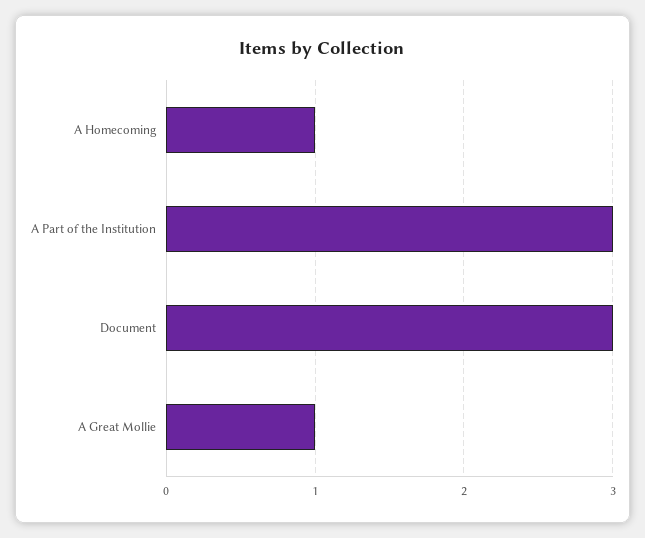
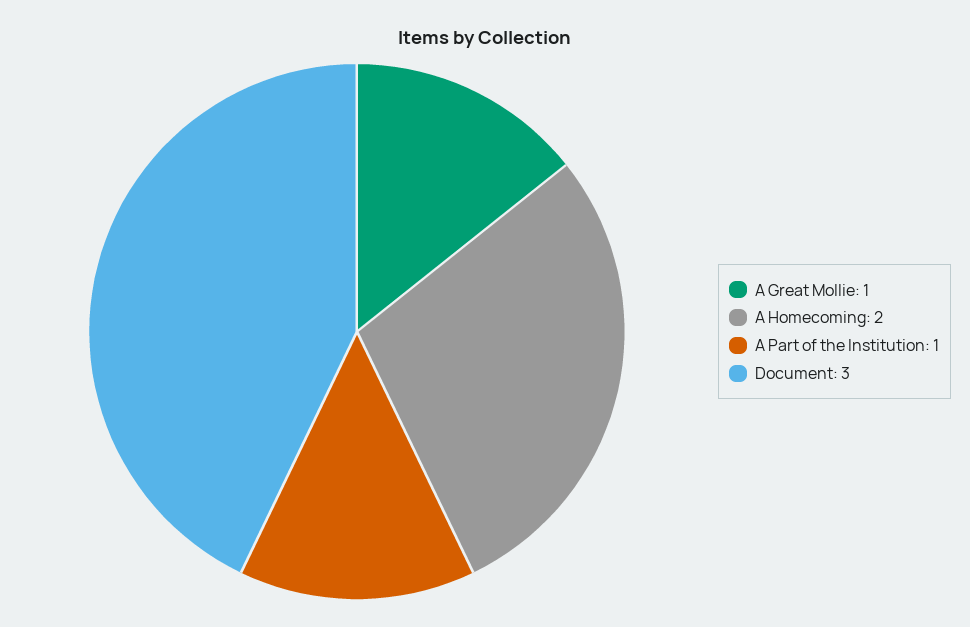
  {
-   "A Homecoming": 1,
+   "A Homecoming": 2,
-   "A Part of the Institution": 3,
+   "A Part of the Institution": 1,
    "Document": 3,
    "A Great Mollie": 1
  }

